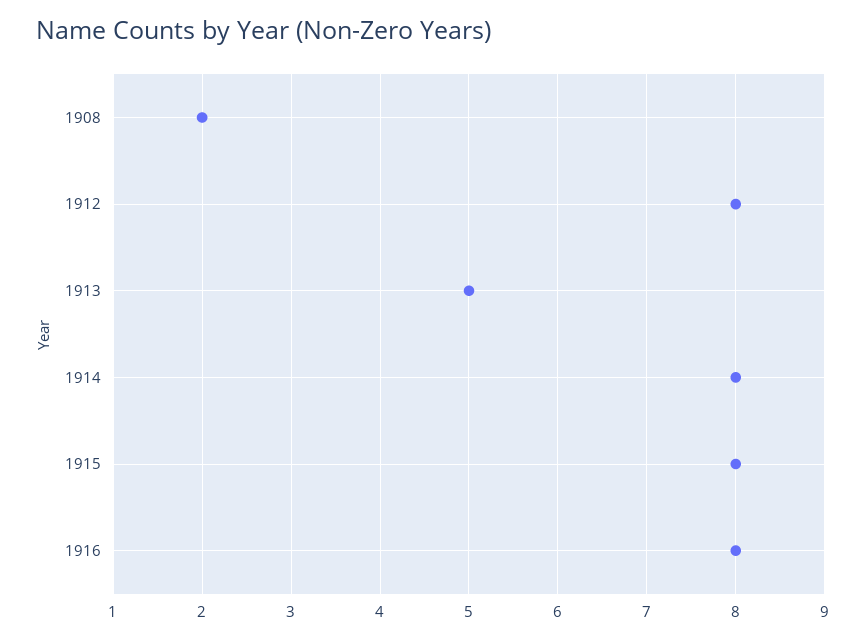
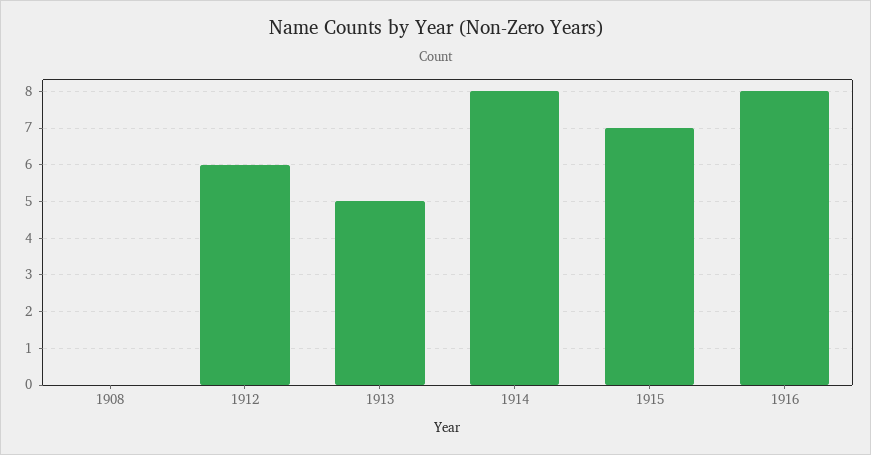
  {
-   "1908": 2,
+   "1908": 0,
-   "1912": 8,
+   "1912": 6,
    "1913": 5,
    "1914": 8,
-   "1915": 8,
+   "1915": 7,
    "1916": 8
  }

